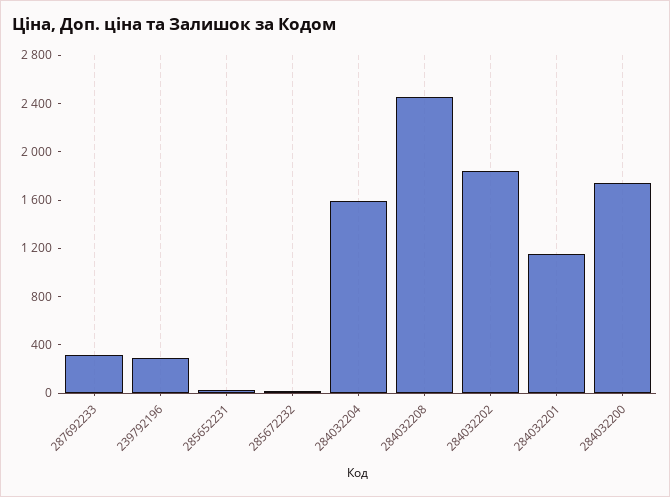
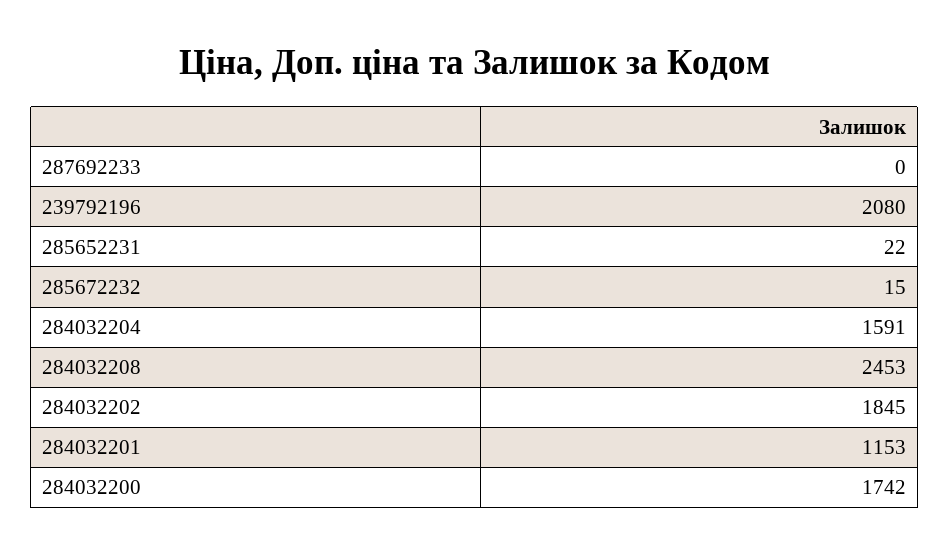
  {
-   "287692233": 300,
+   "287692233": 0,
-   "239792196": 300,
+   "239792196": 2080,
    "285652231": 22,
    "285672232": 15,
    "284032204": 1591,
    "284032208": 2453,
    "284032202": 1845,
    "284032201": 1153,
    "284032200": 1742
  }

